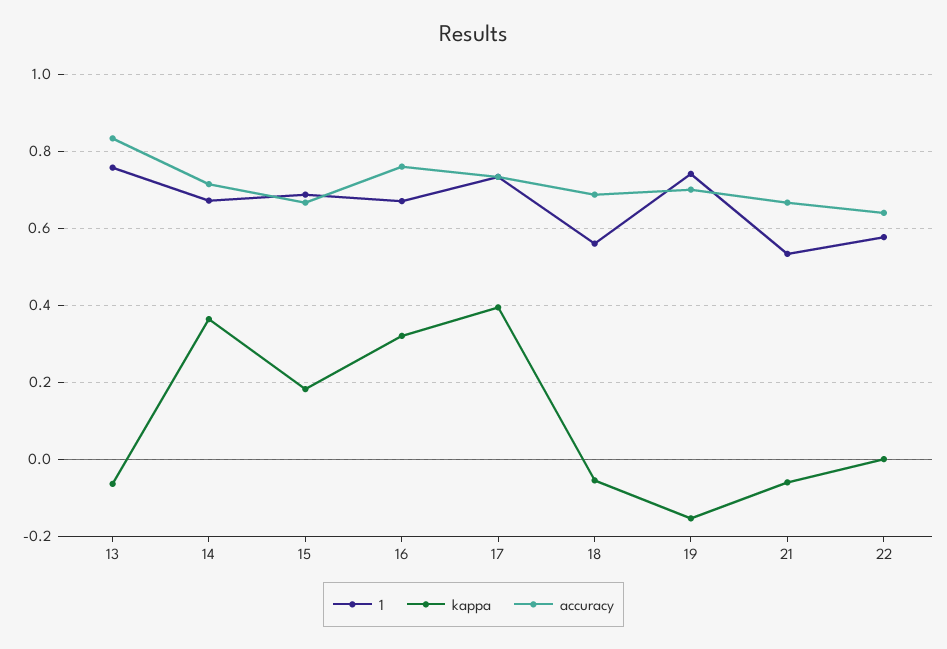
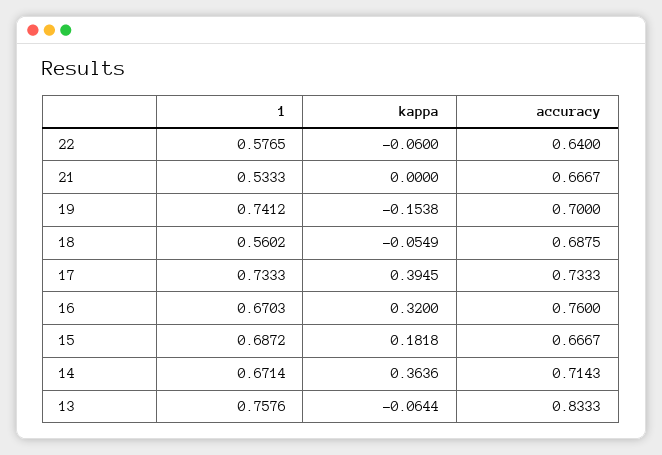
  {
    "1": {
      "13": 0.7576,
      "14": 0.6714,
      "15": 0.6872,
      "16": 0.6703,
      "17": 0.7333,
      "18": 0.5602,
      "19": 0.7412,
      "21": 0.5333,
      "22": 0.5765
    },
    "kappa": {
      "13": -0.0644,
      "14": 0.3636,
      "15": 0.1818,
      "16": 0.32,
      "17": 0.3945,
      "18": -0.0549,
      "19": -0.1538,
-     "21": -0.06,
+     "21": 0,
-     "22": 0
+     "22": -0.06
    },
    "accuracy": {
      "13": 0.8333,
      "14": 0.7143,
      "15": 0.6667,
      "16": 0.76,
      "17": 0.7333,
      "18": 0.6875,
      "19": 0.7,
      "21": 0.6667,
      "22": 0.64
    }
  }

